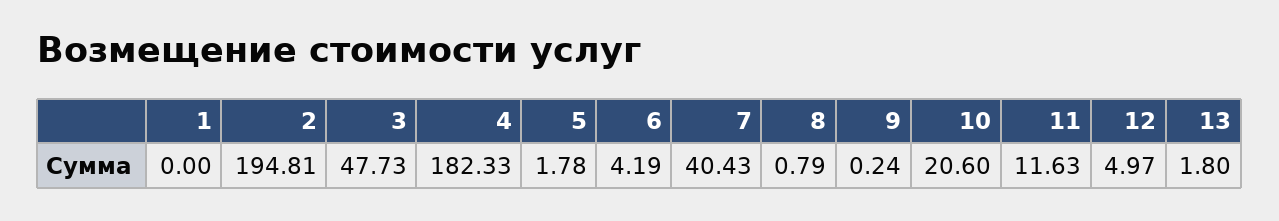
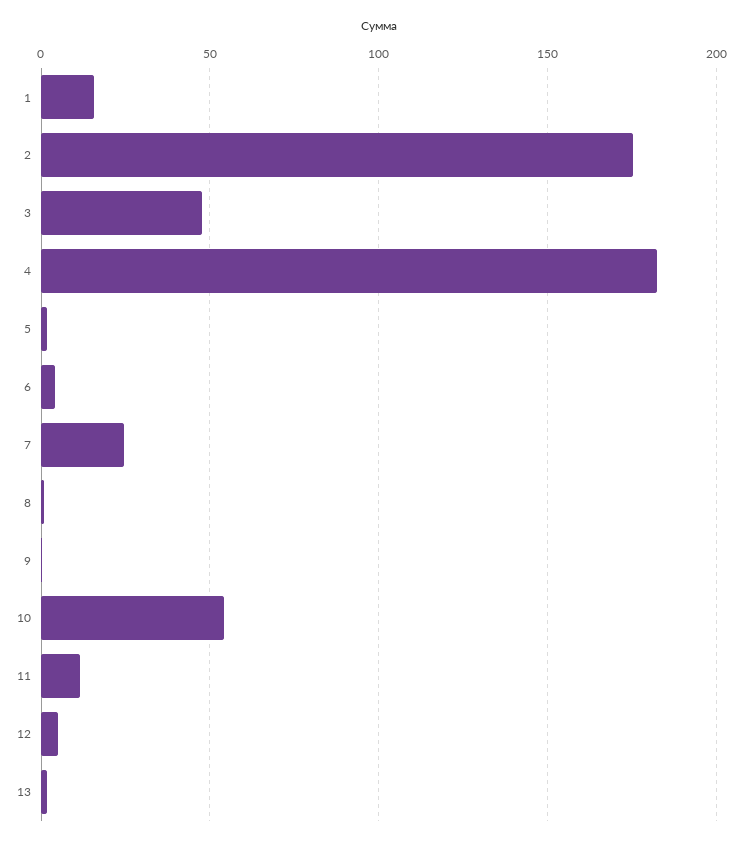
  {
-   "1": 0,
+   "1": 15,
-   "2": 194.81,
+   "2": 175,
    "3": 47.73,
    "4": 182.33,
    "5": 1.78,
    "6": 4.19,
-   "7": 40.43,
+   "7": 25,
    "8": 0.79,
    "9": 0.24,
-   "10": 20.6,
+   "10": 55,
    "11": 11.63,
    "12": 4.97,
    "13": 1.8
  }

